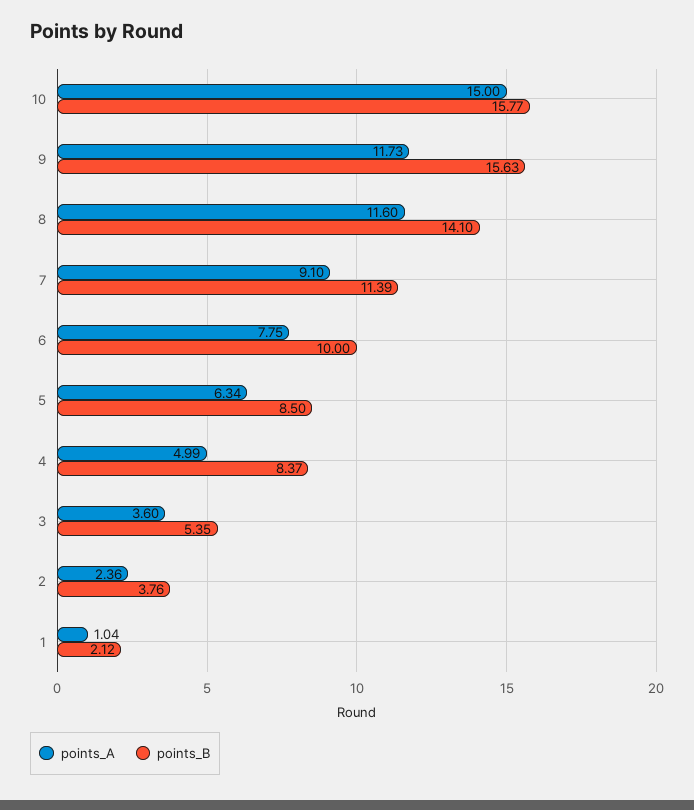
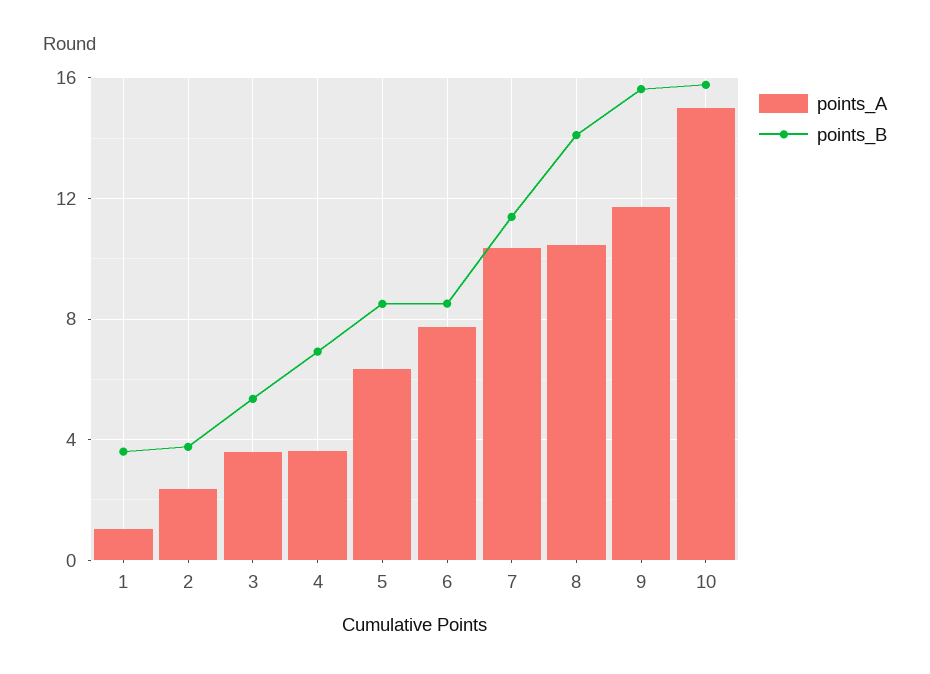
  {
    "points_A": {
      "10": 15,
      "9": 11.73,
-     "8": 11.6,
+     "8": 10.5,
-     "7": 9.1,
+     "7": 10.5,
      "6": 7.75,
      "5": 6.34,
-     "4": 4.99,
+     "4": 3.5,
      "3": 3.6,
      "2": 2.36,
      "1": 1.04
    },
    "points_B": {
      "10": 15.77,
      "9": 15.63,
      "8": 14.1,
      "7": 11.39,
-     "6": 10,
+     "6": 8.5,
      "5": 8.5,
-     "4": 8.37,
+     "4": 7,
      "3": 5.35,
      "2": 3.76,
-     "1": 2.12
+     "1": 3.5
    }
  }

